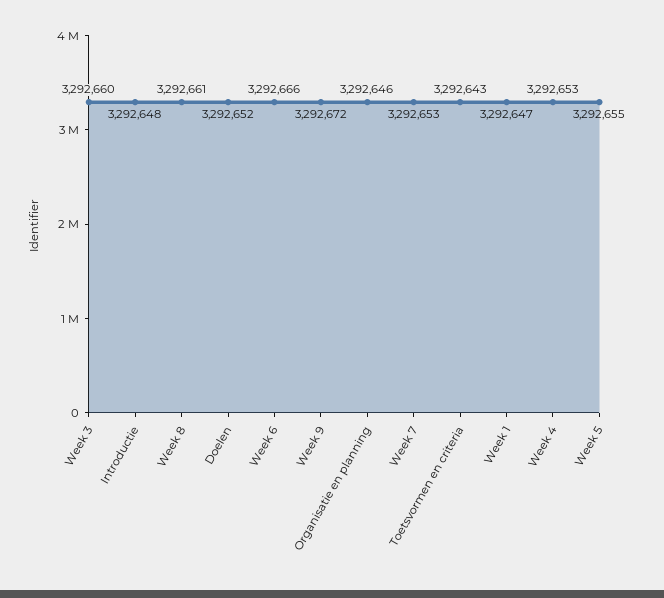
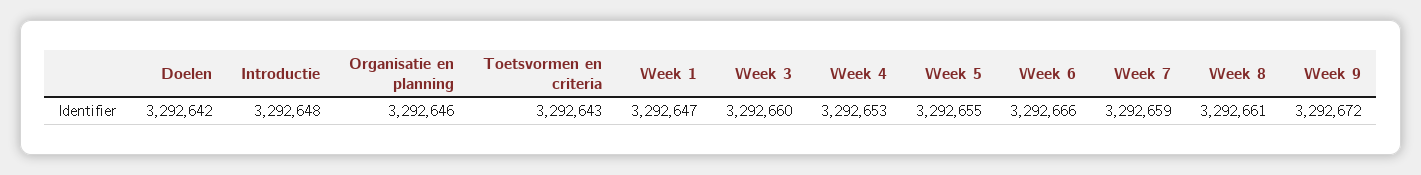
  {
    "Week 3": 3292660,
    "Introductie": 3292648,
    "Week 8": 3292661,
-   "Doelen": 3292652,
+   "Doelen": 3292642,
    "Week 6": 3292666,
    "Week 9": 3292672,
    "Organisatie en planning": 3292646,
-   "Week 7": 3292653,
+   "Week 7": 3292659,
    "Toetsvormen en criteria": 3292643,
    "Week 1": 3292647,
    "Week 4": 3292653,
    "Week 5": 3292655
  }

